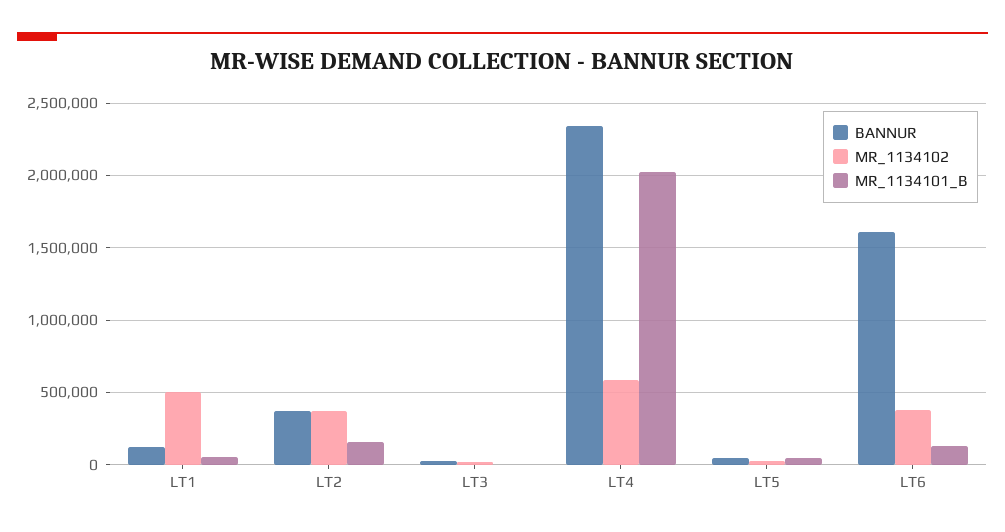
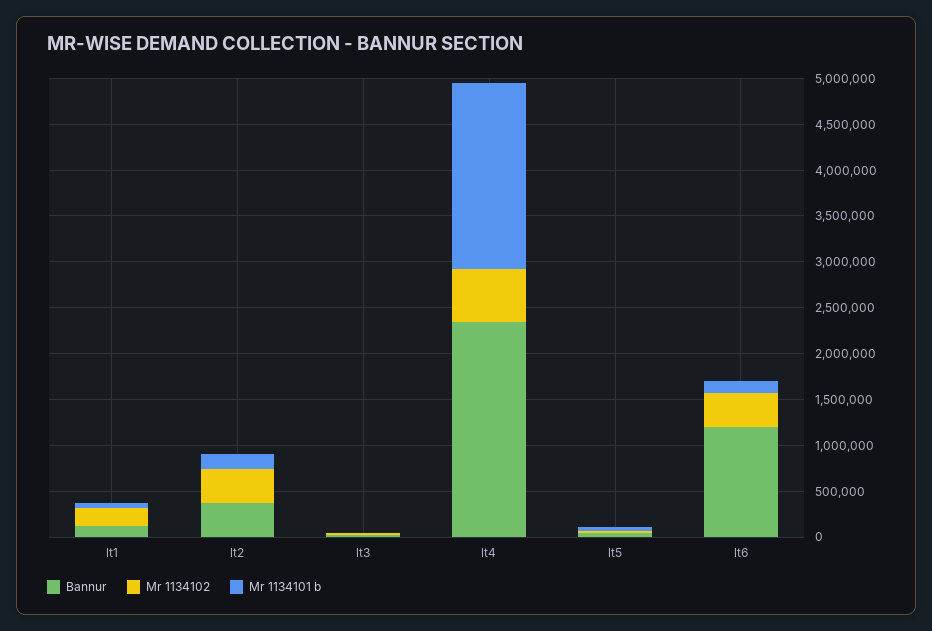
  {
    "BANNUR": {
      "LT1": 100000,
      "LT2": 350000,
      "LT3": 0,
      "LT4": 2350000,
      "LT5": 50000,
-     "LT6": 1600000
+     "LT6": 1200000
    },
    "MR_1134102": {
-     "LT1": 500000,
+     "LT1": 200000,
      "LT2": 350000,
      "LT3": 0,
      "LT4": 600000,
      "LT5": 0,
      "LT6": 400000
    },
    "MR_1134101_B": {
      "LT1": 50000,
      "LT2": 150000,
      "LT3": 0,
      "LT4": 2000000,
      "LT5": 50000,
      "LT6": 150000
    }
  }

